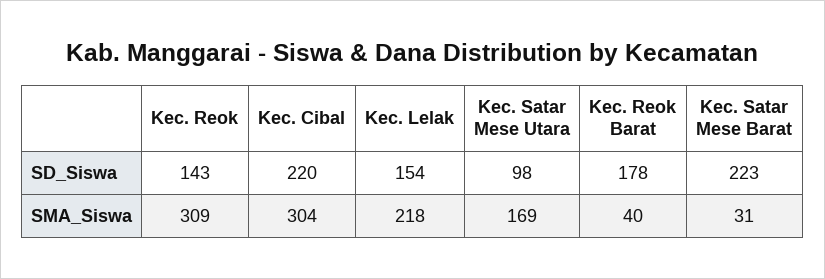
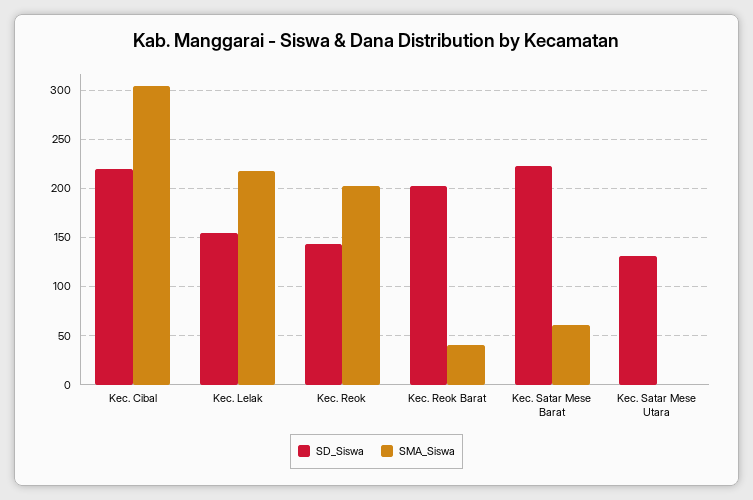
  {
    "SD_Siswa": {
      "Kec. Reok": 143,
      "Kec. Cibal": 220,
      "Kec. Lelak": 154,
-     "Kec. Satar Mese Utara": 98,
+     "Kec. Satar Mese Utara": 130,
-     "Kec. Reok Barat": 178,
+     "Kec. Reok Barat": 200,
      "Kec. Satar Mese Barat": 223
    },
    "SMA_Siswa": {
-     "Kec. Reok": 309,
+     "Kec. Reok": 200,
      "Kec. Cibal": 304,
      "Kec. Lelak": 218,
-     "Kec. Satar Mese Utara": 169,
+     "Kec. Satar Mese Utara": 0,
      "Kec. Reok Barat": 40,
-     "Kec. Satar Mese Barat": 31
+     "Kec. Satar Mese Barat": 60
    }
  }

